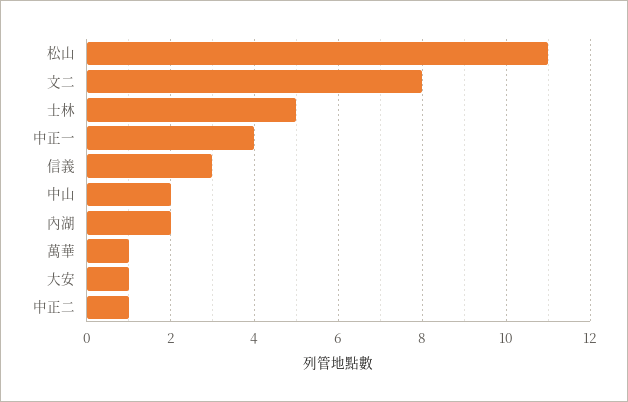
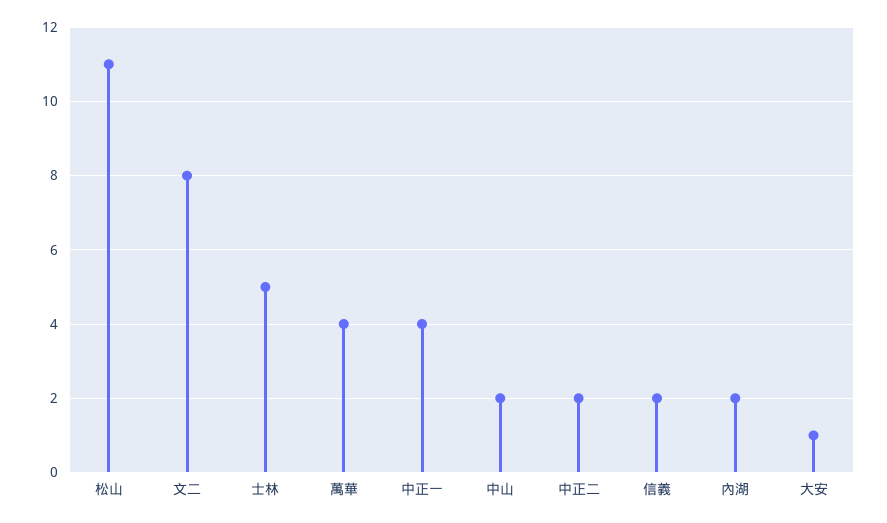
  {
    "松山": 11,
    "文二": 8,
    "士林": 5,
    "中正一": 4,
-   "信義": 3,
+   "信義": 2,
    "中山": 2,
    "內湖": 2,
-   "萬華": 1,
+   "萬華": 4,
    "大安": 1,
-   "中正二": 1
+   "中正二": 2
  }

